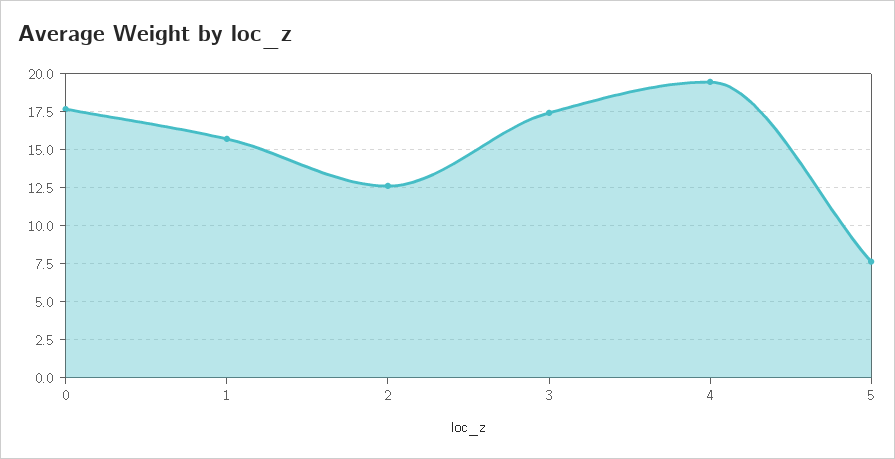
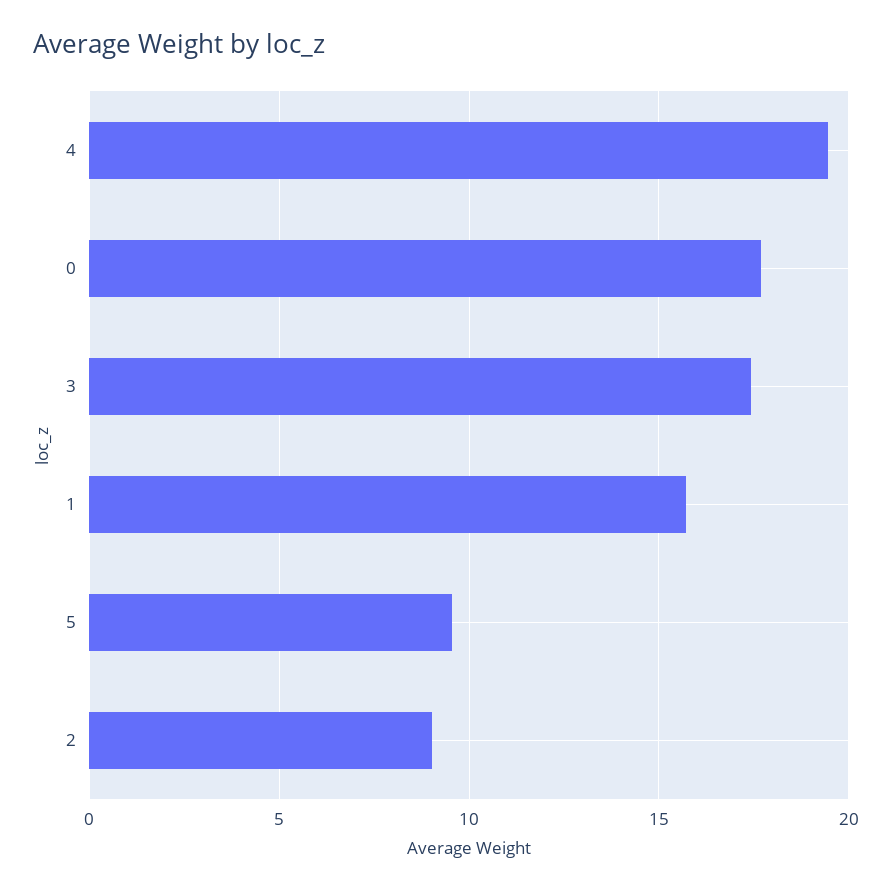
  {
    "0": 17.5,
    "1": 15.5,
-   "2": 12.5,
+   "2": 9,
    "3": 17.5,
    "4": 19.5,
-   "5": 7.5
+   "5": 9.5
  }

